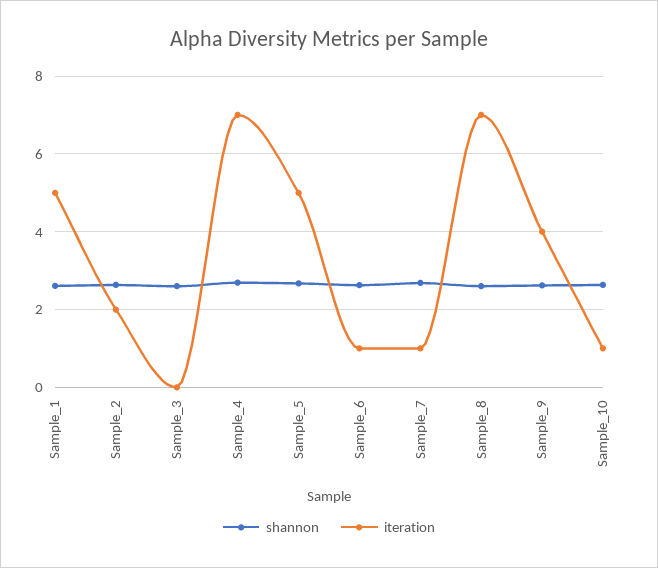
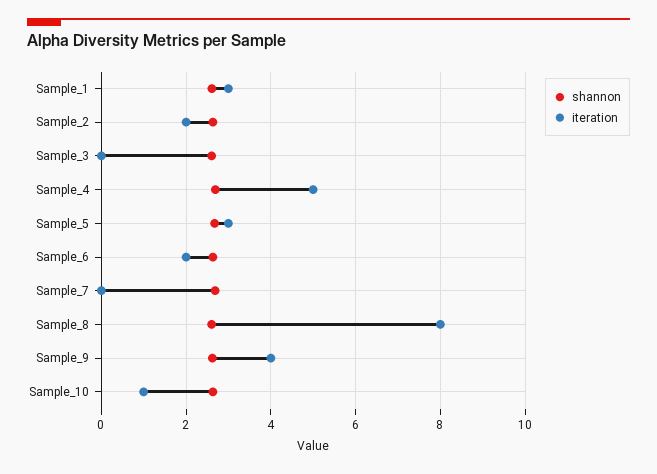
  {
    "shannon": {
      "Sample_1": 2.6,
      "Sample_2": 2.6,
      "Sample_3": 2.6,
      "Sample_4": 2.6,
      "Sample_5": 2.6,
      "Sample_6": 2.6,
      "Sample_7": 2.6,
      "Sample_8": 2.6,
      "Sample_9": 2.6,
      "Sample_10": 2.6
    },
    "iteration": {
-     "Sample_1": 5,
+     "Sample_1": 3,
      "Sample_2": 2,
      "Sample_3": 0,
-     "Sample_4": 7,
+     "Sample_4": 5,
-     "Sample_5": 5,
+     "Sample_5": 3,
-     "Sample_6": 1,
+     "Sample_6": 2,
-     "Sample_7": 1,
+     "Sample_7": 0,
-     "Sample_8": 7,
+     "Sample_8": 8,
      "Sample_9": 4,
      "Sample_10": 1
    }
  }

